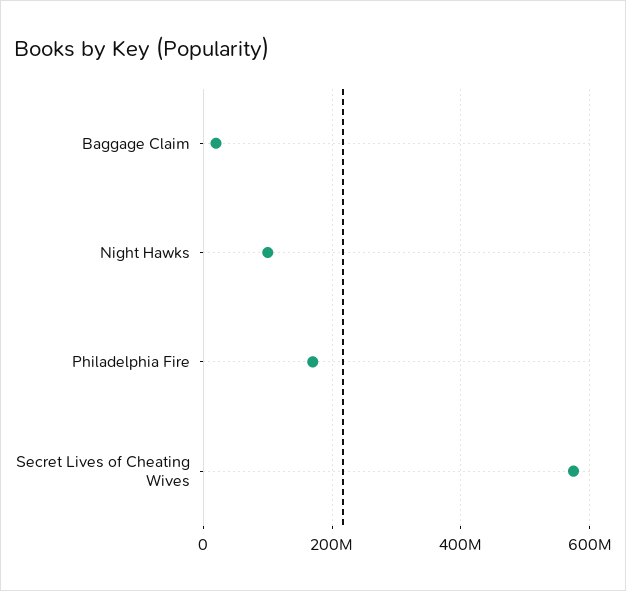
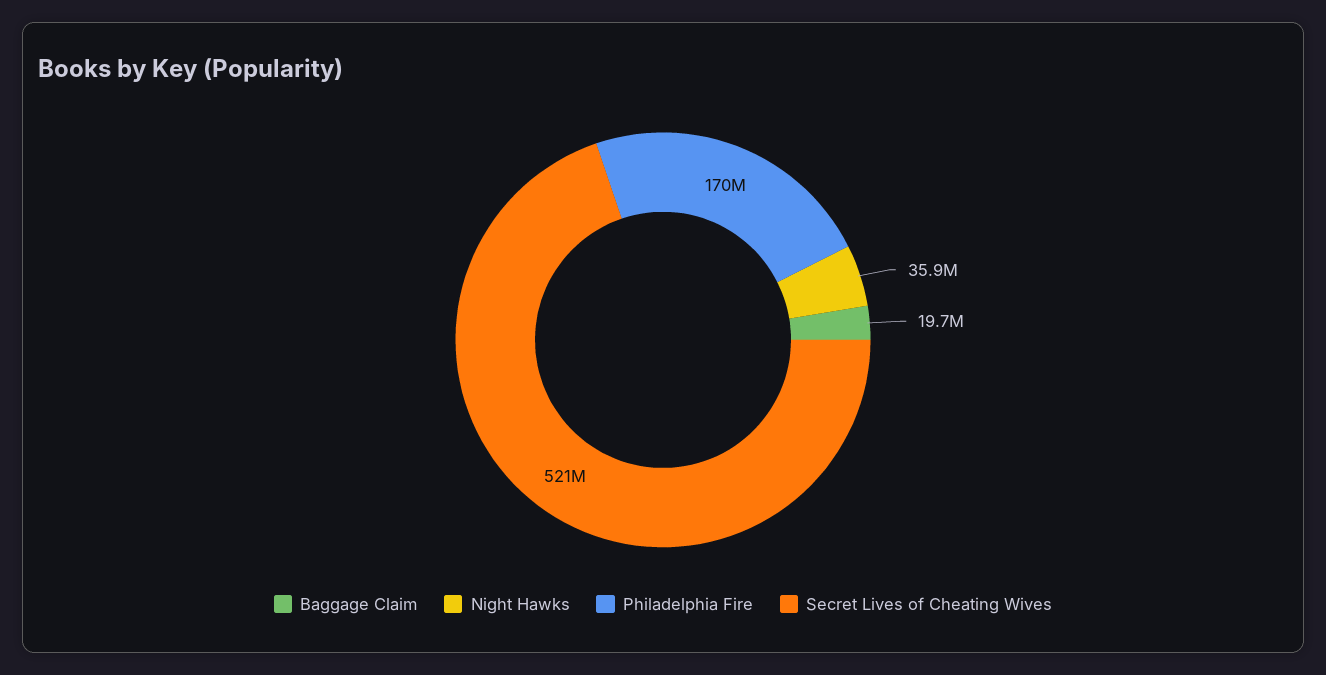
  {
    "Baggage Claim": 19700000,
-   "Night Hawks": 100000000,
+   "Night Hawks": 35900000,
    "Philadelphia Fire": 170000000,
-   "Secret Lives of Cheating Wives": 580000000
+   "Secret Lives of Cheating Wives": 521000000
  }

